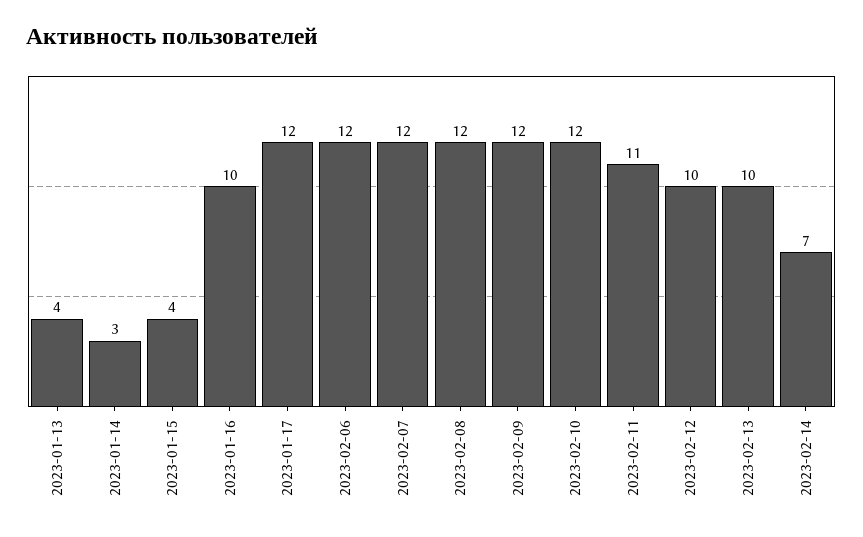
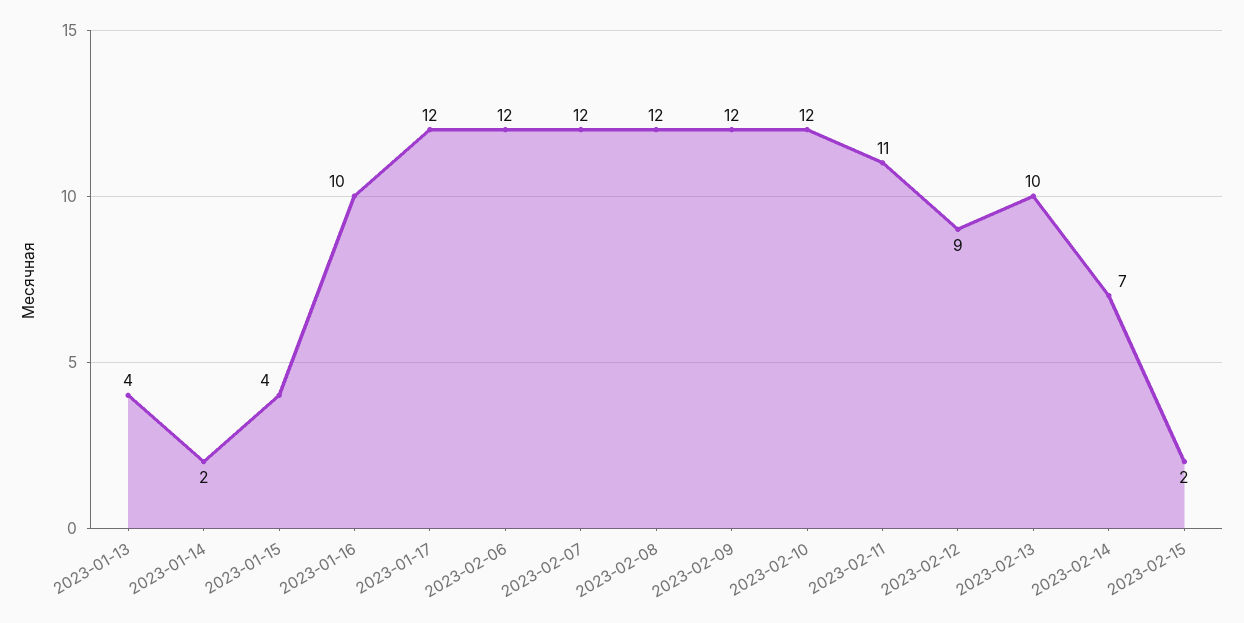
  {
    "2023-01-13": 4,
-   "2023-01-14": 3,
+   "2023-01-14": 2,
    "2023-01-15": 4,
    "2023-01-16": 10,
    "2023-01-17": 12,
    "2023-02-06": 12,
    "2023-02-07": 12,
    "2023-02-08": 12,
    "2023-02-09": 12,
    "2023-02-10": 12,
    "2023-02-11": 11,
-   "2023-02-12": 10,
+   "2023-02-12": 9,
    "2023-02-13": 10,
-   "2023-02-14": 7
+   "2023-02-14": 7,
+   "2023-02-15": 2
  }

